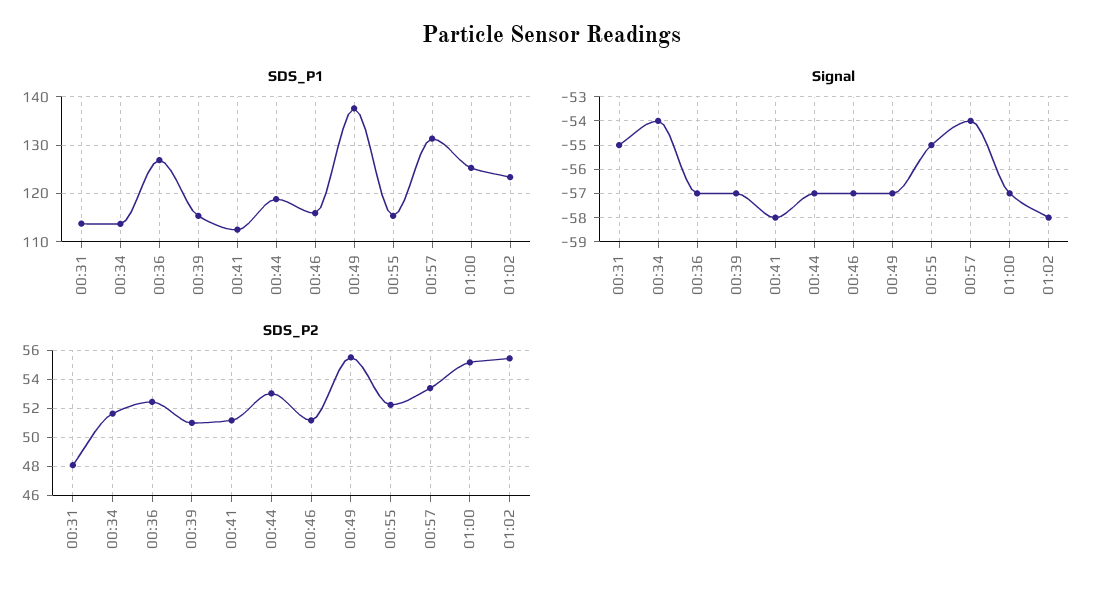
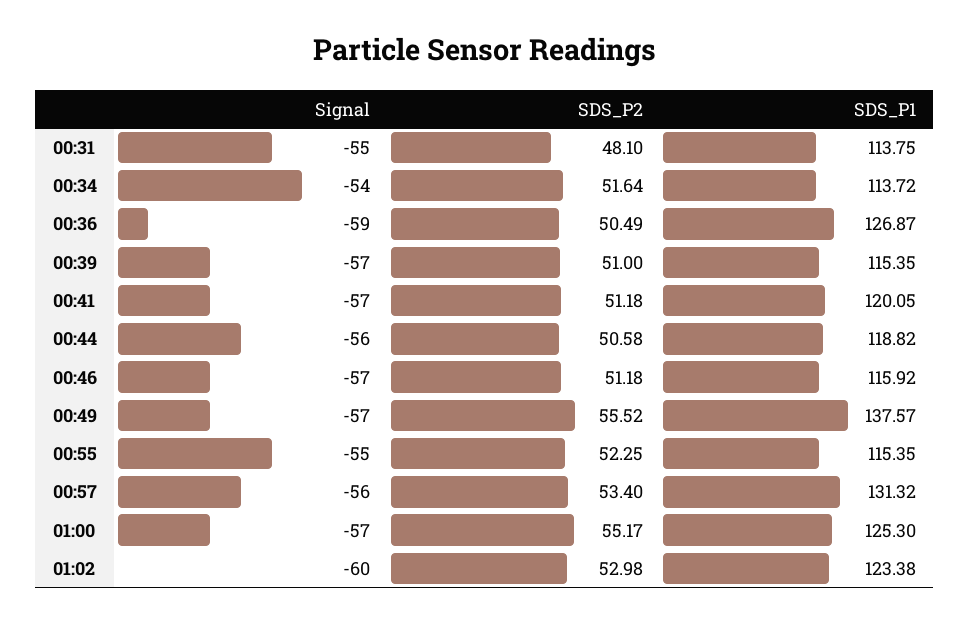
  {
    "SDS_P1": {
      "00:31": 113.75,
      "00:34": 113.72,
      "00:36": 126.87,
      "00:39": 115.35,
-     "00:41": 112,
+     "00:41": 120.05,
      "00:44": 118.82,
      "00:46": 115.92,
      "00:49": 137.57,
      "00:55": 115.35,
      "00:57": 131.32,
      "01:00": 125.3,
      "01:02": 123.38
    },
    "Signal": {
      "00:31": -55,
      "00:34": -54,
-     "00:36": -57,
+     "00:36": -59,
      "00:39": -57,
-     "00:41": -58,
+     "00:41": -57,
-     "00:44": -57,
+     "00:44": -56,
      "00:46": -57,
      "00:49": -57,
      "00:55": -55,
-     "00:57": -54,
+     "00:57": -56,
      "01:00": -57,
-     "01:02": -58
+     "01:02": -60
    },
    "SDS_P2": {
      "00:31": 48.1,
      "00:34": 51.64,
-     "00:36": 52.5,
+     "00:36": 50.49,
      "00:39": 51,
      "00:41": 51.18,
-     "00:44": 53,
+     "00:44": 50.58,
      "00:46": 51.18,
      "00:49": 55.52,
      "00:55": 52.25,
      "00:57": 53.4,
      "01:00": 55.17,
-     "01:02": 55.5
+     "01:02": 52.98
    }
  }

